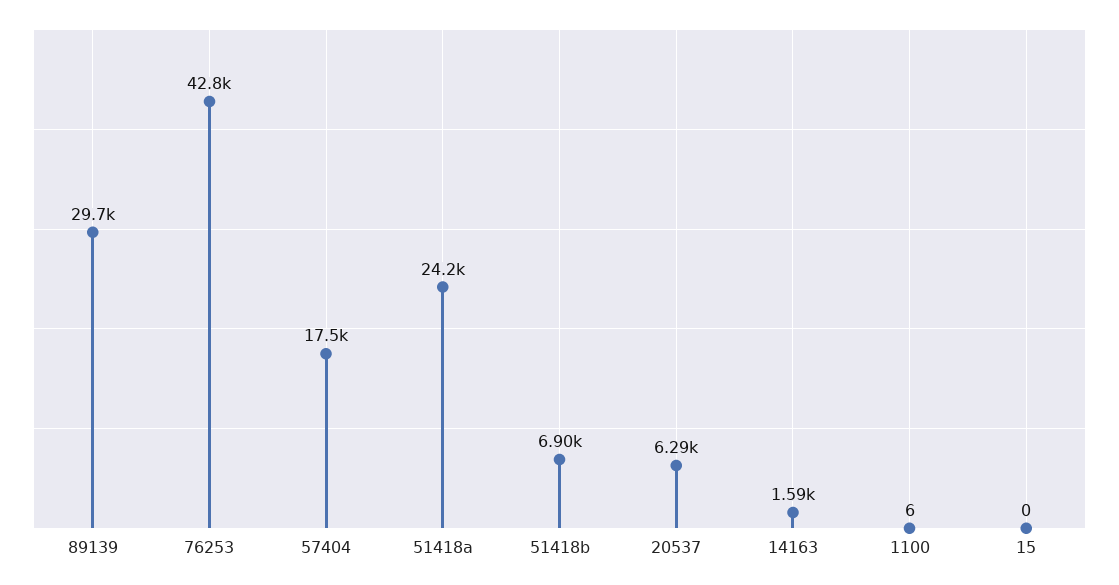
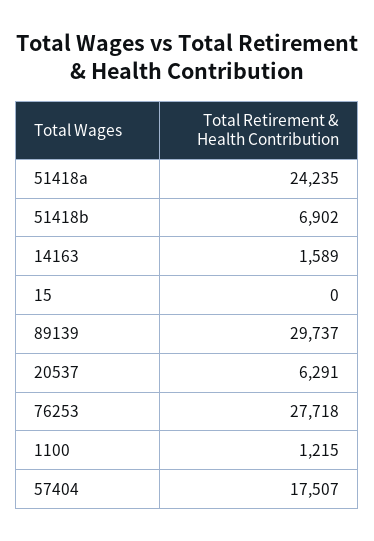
  {
    "89139": 29737,
-   "76253": 42800,
+   "76253": 27718,
    "57404": 17507,
    "51418a": 24235,
    "51418b": 6902,
    "20537": 6291,
    "14163": 1589,
-   "1100": 6,
+   "1100": 1215,
    "15": 0
  }

